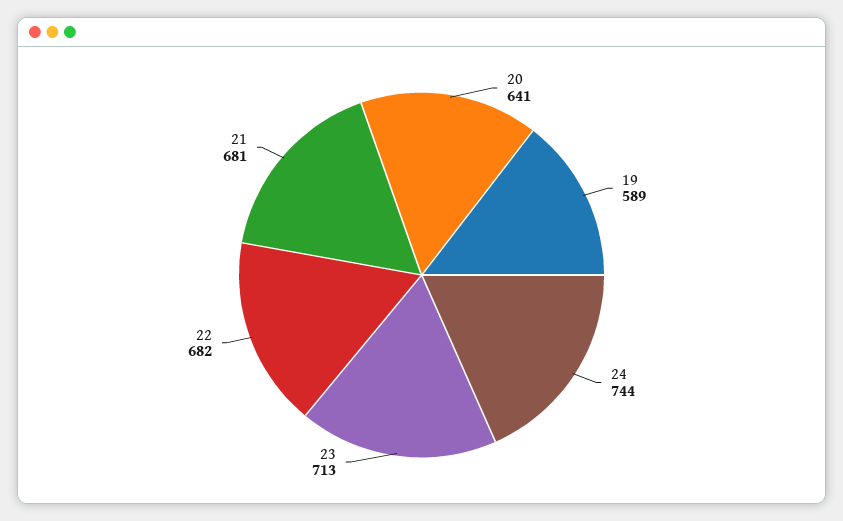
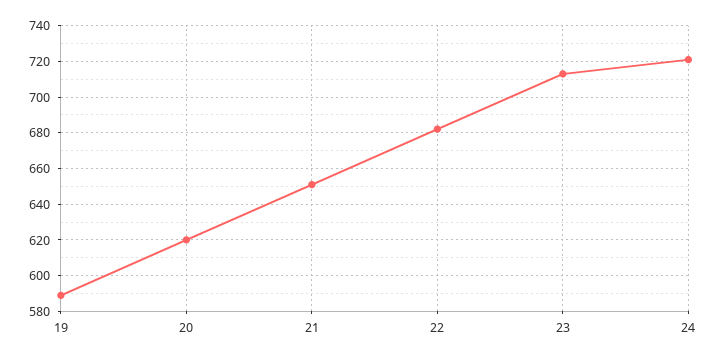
  {
-   "20": 641,
+   "20": 620,
    "19": 589,
-   "24": 744,
+   "24": 720,
    "23": 713,
    "22": 682,
-   "21": 681
+   "21": 650
  }

